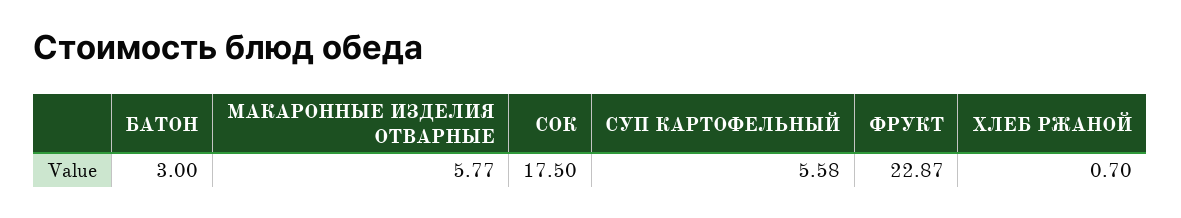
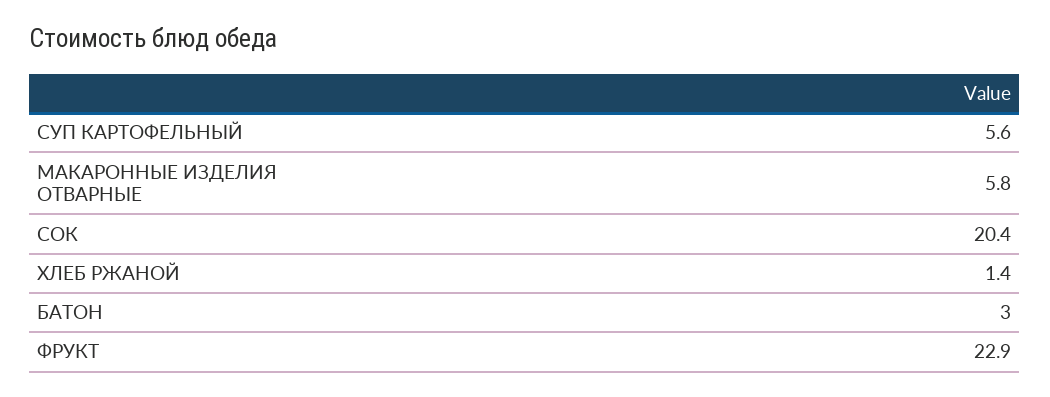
  {
    "БАТОН": 3,
    "МАКАРОННЫЕ ИЗДЕЛИЯ ОТВАРНЫЕ": 5.77,
-   "СОК": 17.5,
+   "СОК": 20.4,
    "СУП КАРТОФЕЛЬНЫЙ": 5.58,
    "ФРУКТ": 22.87,
-   "ХЛЕБ РЖАНОЙ": 0.7
+   "ХЛЕБ РЖАНОЙ": 1.4
  }

